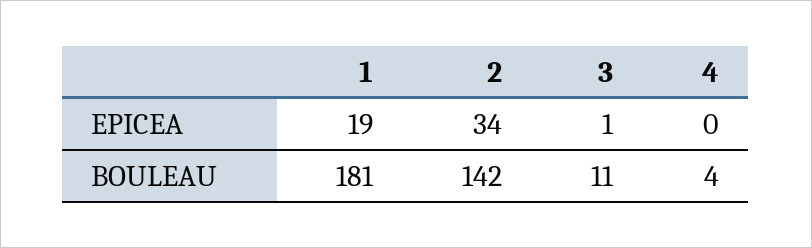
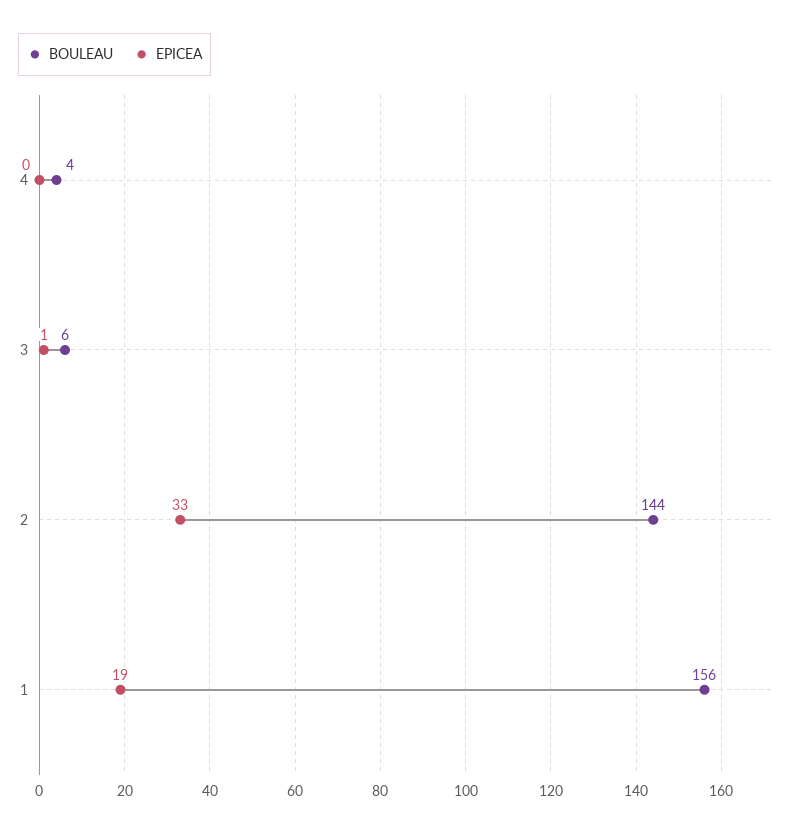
  {
    "EPICEA": {
      "1": 19,
-     "2": 34,
+     "2": 33,
      "3": 1,
      "4": 0
    },
    "BOULEAU": {
-     "1": 181,
+     "1": 156,
-     "2": 142,
+     "2": 144,
-     "3": 11,
+     "3": 6,
      "4": 4
    }
  }

